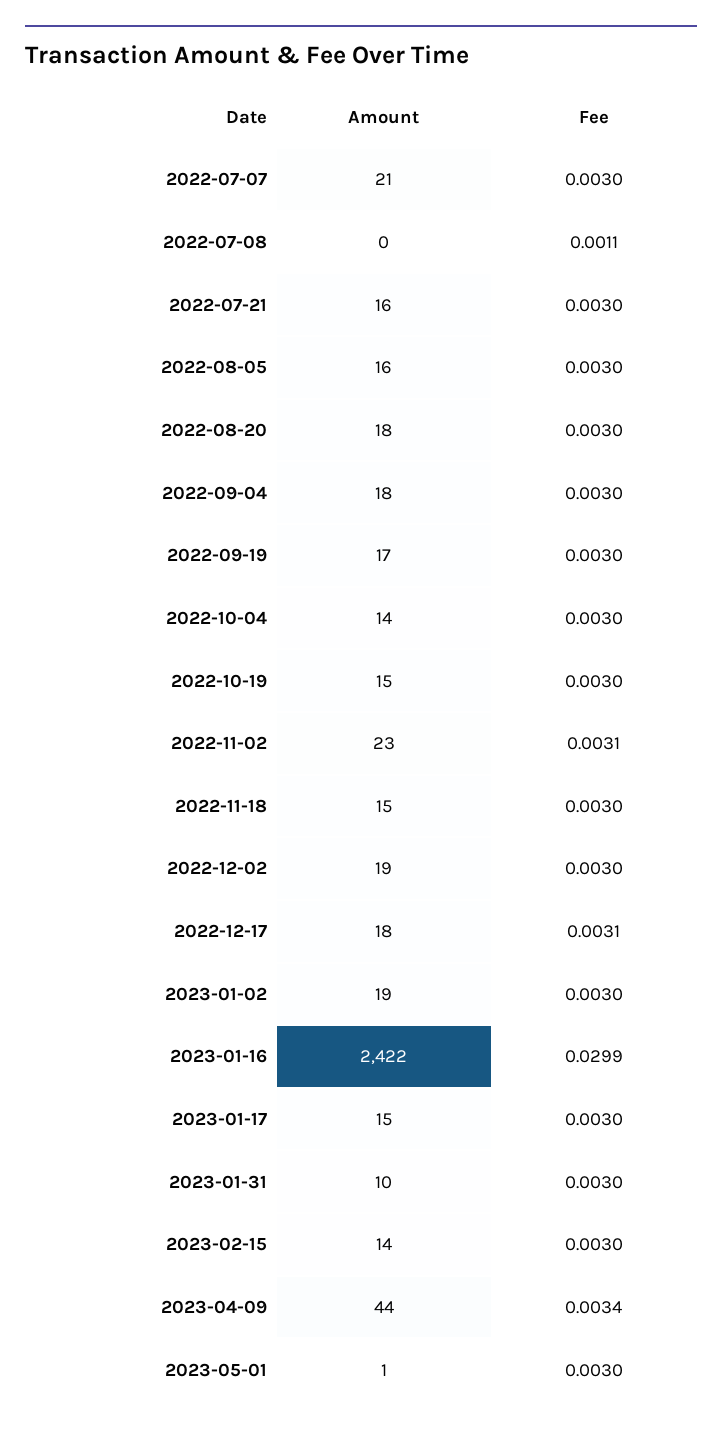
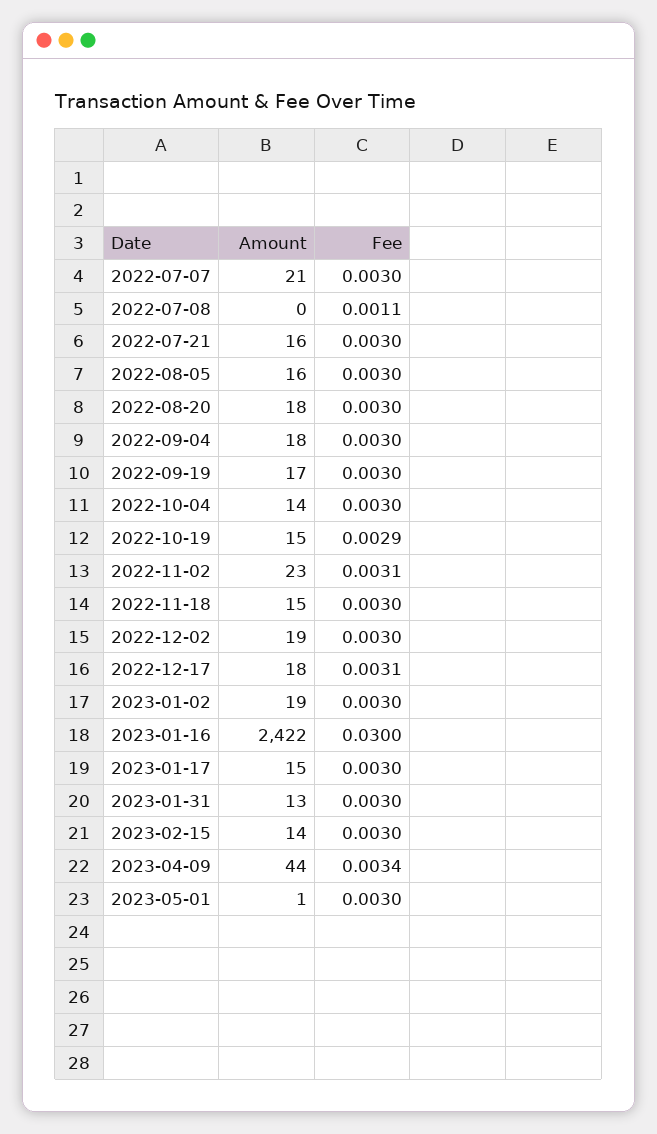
  {
    "Amount": {
      "2022-07-07": 21,
      "2022-07-08": 0,
      "2022-07-21": 16,
      "2022-08-05": 16,
      "2022-08-20": 18,
      "2022-09-04": 18,
      "2022-09-19": 17,
      "2022-10-04": 14,
      "2022-10-19": 15,
      "2022-11-02": 23,
      "2022-11-18": 15,
      "2022-12-02": 19,
      "2022-12-17": 18,
      "2023-01-02": 19,
      "2023-01-16": 2422,
      "2023-01-17": 15,
-     "2023-01-31": 10,
+     "2023-01-31": 13,
      "2023-02-15": 14,
      "2023-04-09": 44,
      "2023-05-01": 1
    },
    "Fee": {
      "2022-07-07": 0.003,
      "2022-07-08": 0.0011,
      "2022-07-21": 0.003,
      "2022-08-05": 0.003,
      "2022-08-20": 0.003,
      "2022-09-04": 0.003,
      "2022-09-19": 0.003,
      "2022-10-04": 0.003,
-     "2022-10-19": 0.003,
+     "2022-10-19": 0.0029,
      "2022-11-02": 0.0031,
      "2022-11-18": 0.003,
      "2022-12-02": 0.003,
      "2022-12-17": 0.0031,
      "2023-01-02": 0.003,
-     "2023-01-16": 0.0299,
+     "2023-01-16": 0.03,
      "2023-01-17": 0.003,
      "2023-01-31": 0.003,
      "2023-02-15": 0.003,
      "2023-04-09": 0.0034,
      "2023-05-01": 0.003
    }
  }

